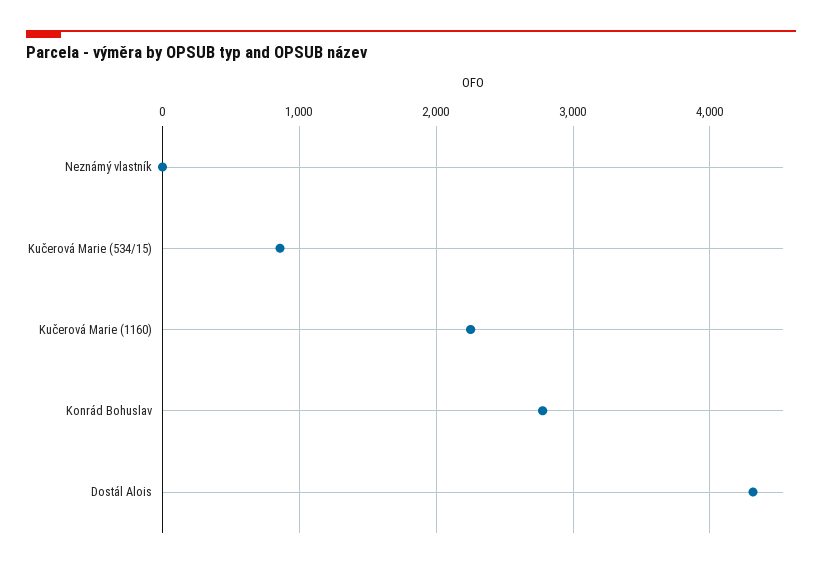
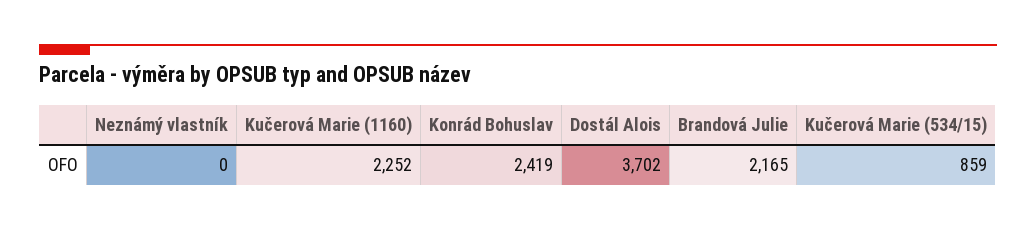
  {
    "Neznámý vlastník": 0,
    "Kučerová Marie (534/15)": 859,
    "Kučerová Marie (1160)": 2252,
-   "Konrád Bohuslav": 2800,
+   "Konrád Bohuslav": 2419,
-   "Dostál Alois": 4300
+   "Dostál Alois": 3702,
+   "Brandová Julie": 2165
  }

